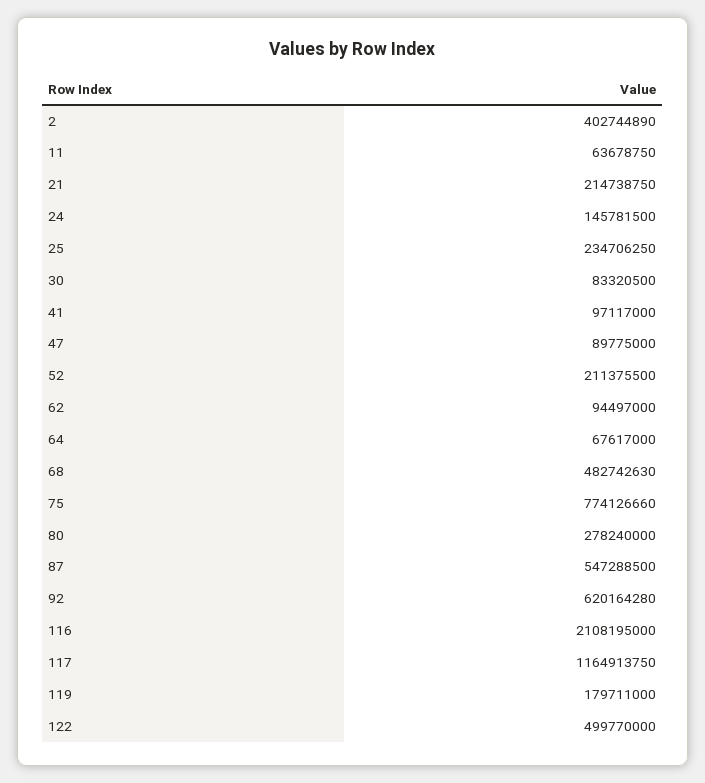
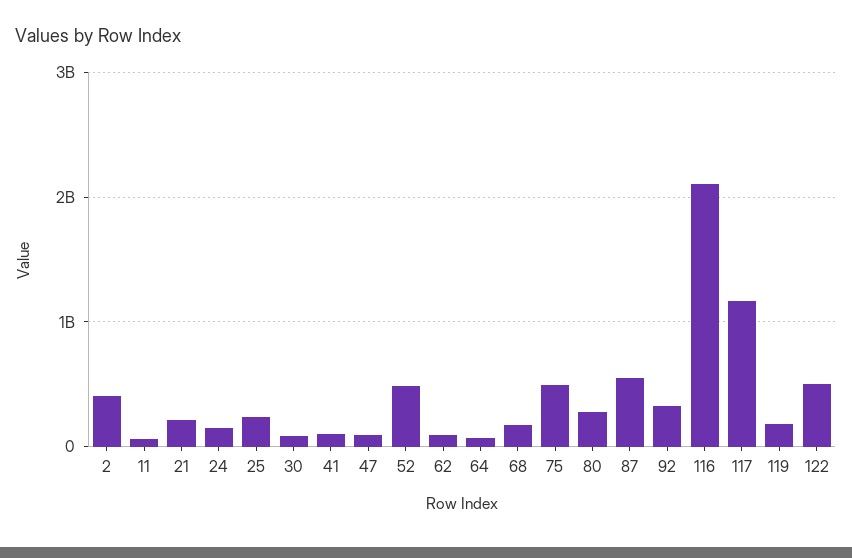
  {
    "2": 402744890,
    "11": 63678750,
    "21": 214738750,
    "24": 145781500,
    "25": 234706250,
    "30": 83320500,
    "41": 97117000,
    "47": 89775000,
-   "52": 211375500,
+   "52": 500000000,
    "62": 94497000,
    "64": 67617000,
-   "68": 482742630,
+   "68": 200000000,
-   "75": 774126660,
+   "75": 500000000,
    "80": 278240000,
    "87": 547288500,
-   "92": 620164280,
+   "92": 300000000,
    "116": 2108195000,
    "117": 1164913750,
    "119": 179711000,
    "122": 499770000
  }

